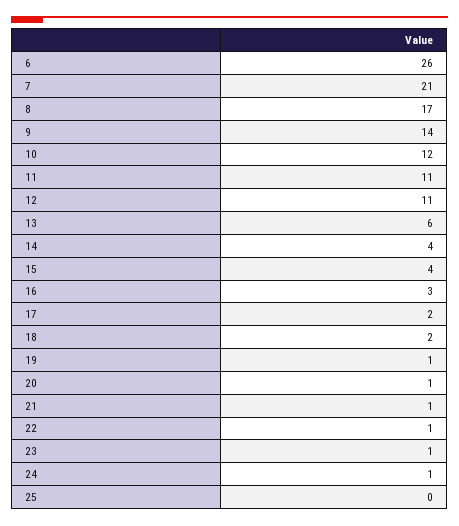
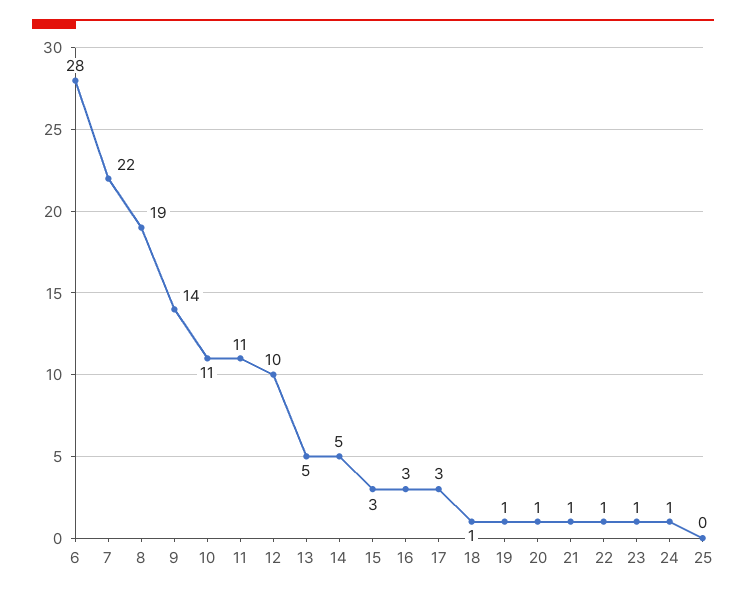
  {
-   "6": 26,
+   "6": 28,
-   "7": 21,
+   "7": 22,
-   "8": 17,
+   "8": 19,
    "9": 14,
-   "10": 12,
+   "10": 11,
    "11": 11,
-   "12": 11,
+   "12": 10,
-   "13": 6,
+   "13": 5,
-   "14": 4,
+   "14": 5,
-   "15": 4,
+   "15": 3,
    "16": 3,
-   "17": 2,
+   "17": 3,
-   "18": 2,
+   "18": 1,
    "19": 1,
    "20": 1,
    "21": 1,
    "22": 1,
    "23": 1,
    "24": 1,
    "25": 0
  }

